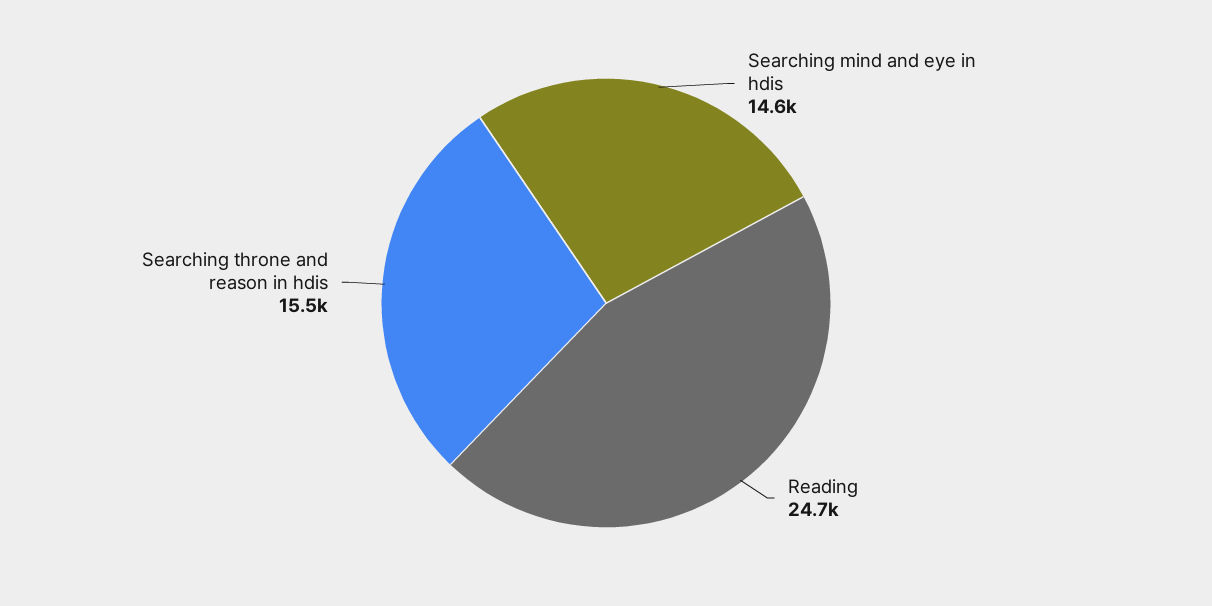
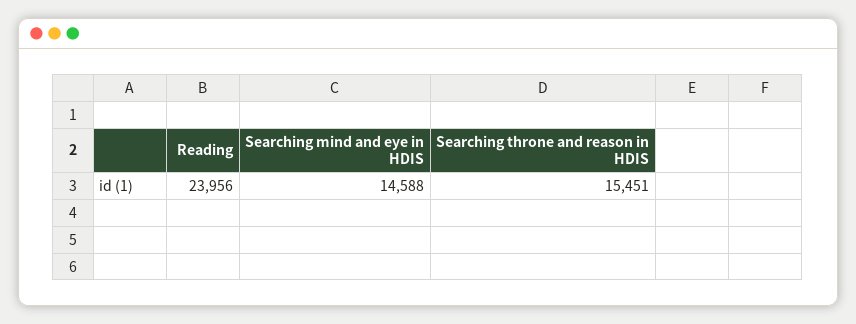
  {
    "Searching mind and eye in hdis": 14588,
-   "Reading": 24700,
+   "Reading": 23956,
    "Searching throne and reason in hdis": 15451
  }

